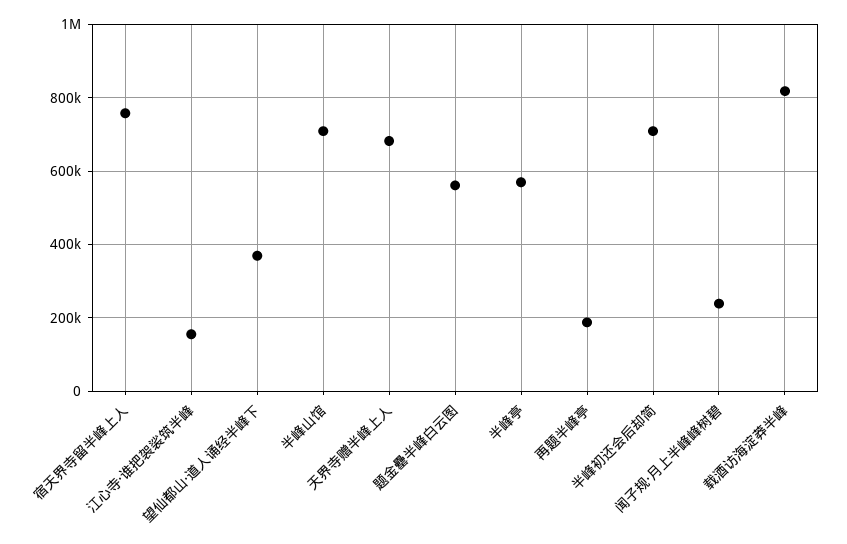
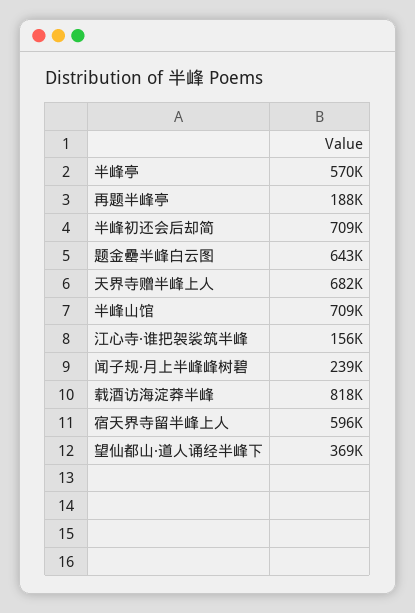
  {
-   "宿天界寺留半峰上人": 760000,
+   "宿天界寺留半峰上人": 596000,
    "江心寺·谁把袈裟筑半峰": 156000,
    "望仙都山·道人诵经半峰下": 369000,
    "半峰山馆": 709000,
    "天界寺赠半峰上人": 682000,
-   "题金罍半峰白云图": 560000,
+   "题金罍半峰白云图": 643000,
    "半峰亭": 570000,
    "再题半峰亭": 188000,
    "半峰初还会后却简": 709000,
    "闻子规·月上半峰峰树碧": 239000,
    "载酒访海淀莽半峰": 818000
  }

